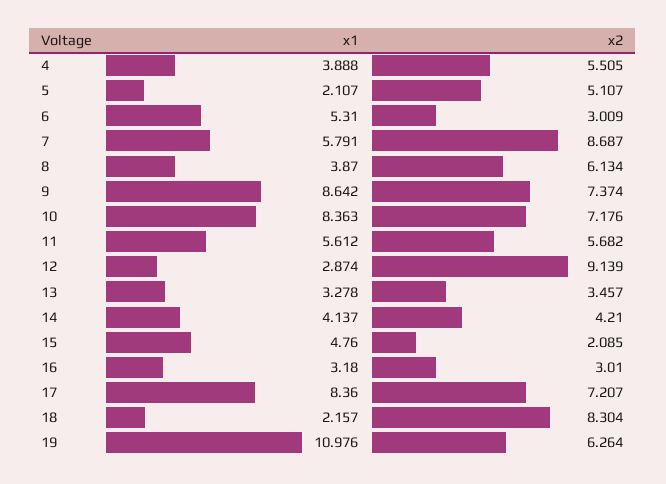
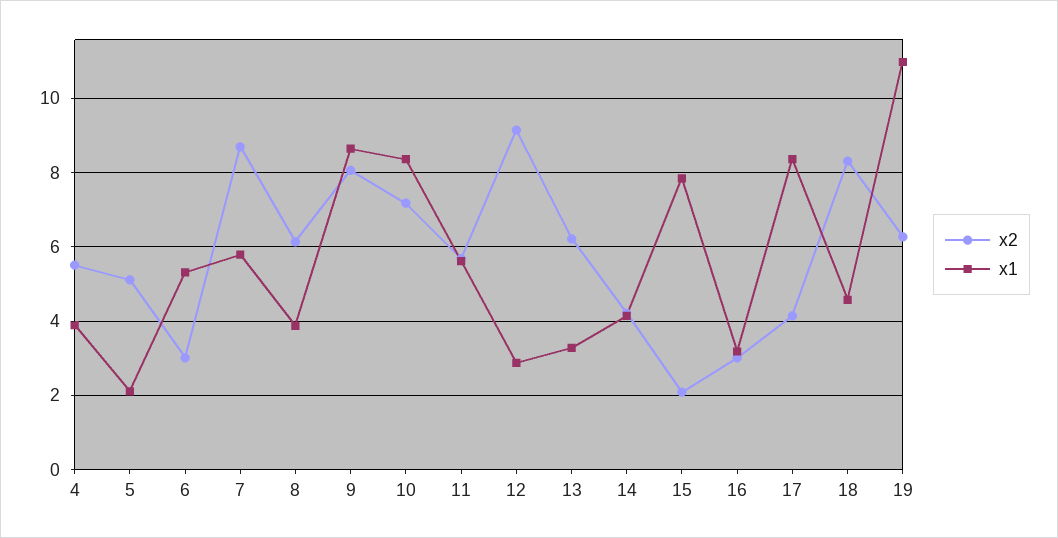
  {
    "x1": {
      "4": 3.888,
      "5": 2.107,
      "6": 5.31,
      "7": 5.791,
      "8": 3.87,
      "9": 8.642,
      "10": 8.363,
      "11": 5.612,
      "12": 2.874,
      "13": 3.278,
      "14": 4.137,
-     "15": 4.76,
+     "15": 7.8,
      "16": 3.18,
      "17": 8.36,
-     "18": 2.157,
+     "18": 4.6,
      "19": 10.976
    },
    "x2": {
      "4": 5.505,
      "5": 5.107,
      "6": 3.009,
      "7": 8.687,
      "8": 6.134,
-     "9": 7.374,
+     "9": 8,
      "10": 7.176,
      "11": 5.682,
      "12": 9.139,
-     "13": 3.457,
+     "13": 6.2,
      "14": 4.21,
      "15": 2.085,
      "16": 3.01,
-     "17": 7.207,
+     "17": 4.2,
      "18": 8.304,
      "19": 6.264
    }
  }

